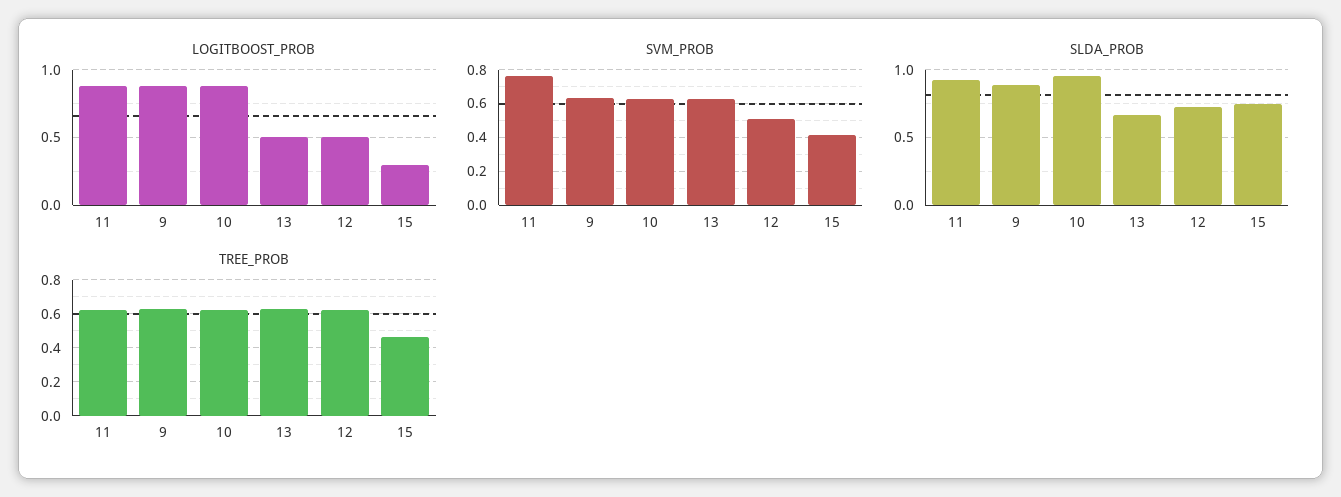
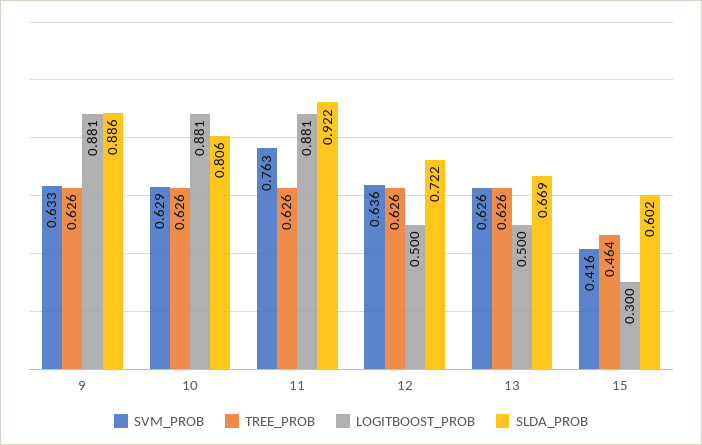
  {
    "LOGITBOOST_PROB": {
      "11": 0.881,
      "9": 0.881,
      "10": 0.881,
      "13": 0.5,
      "12": 0.5,
      "15": 0.3
    },
    "SVM_PROB": {
      "11": 0.763,
      "9": 0.633,
      "10": 0.629,
      "13": 0.626,
-     "12": 0.5,
+     "12": 0.636,
      "15": 0.416
    },
    "SLDA_PROB": {
      "11": 0.922,
      "9": 0.886,
-     "10": 0.95,
+     "10": 0.806,
      "13": 0.669,
      "12": 0.722,
-     "15": 0.75
+     "15": 0.602
    },
    "TREE_PROB": {
      "11": 0.626,
      "9": 0.626,
      "10": 0.626,
      "13": 0.626,
      "12": 0.626,
      "15": 0.464
    }
  }

